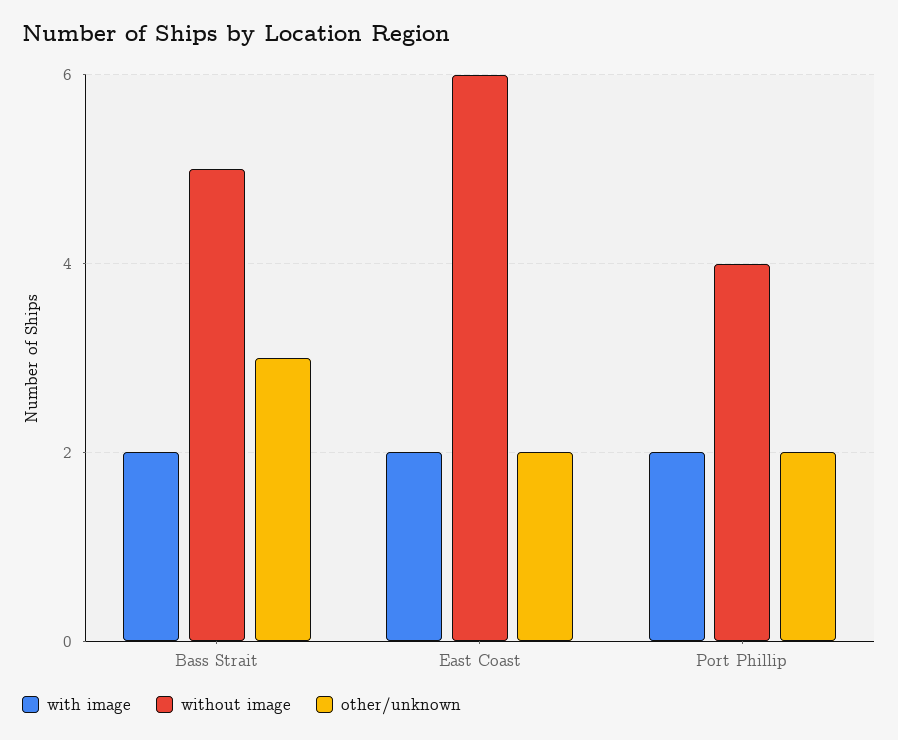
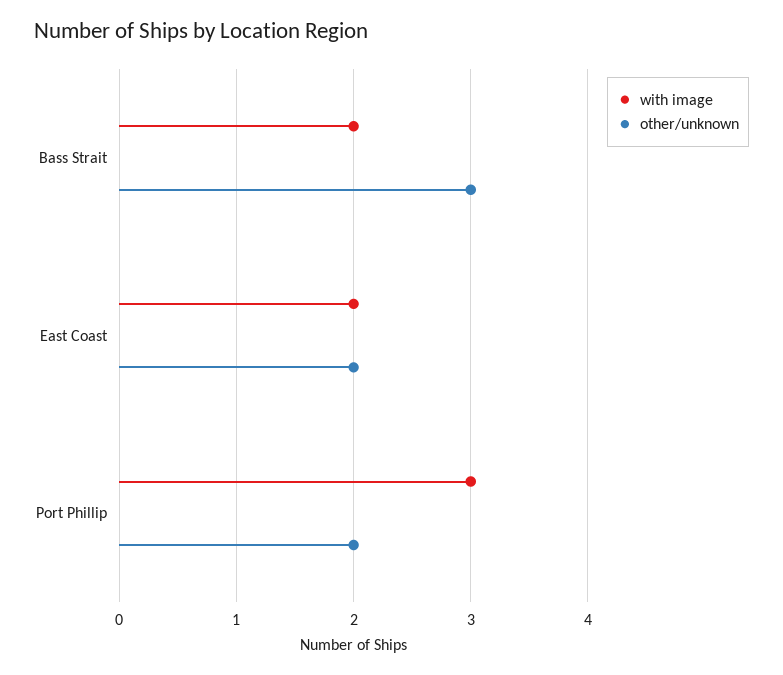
  {
    "with image": {
      "Bass Strait": 2,
      "East Coast": 2,
-     "Port Phillip": 2
+     "Port Phillip": 3
    },
-   "without image": {
-     "Bass Strait": 5,
-     "East Coast": 6,
-     "Port Phillip": 4
-   },
    "other/unknown": {
      "Bass Strait": 3,
      "East Coast": 2,
      "Port Phillip": 2
    }
  }

